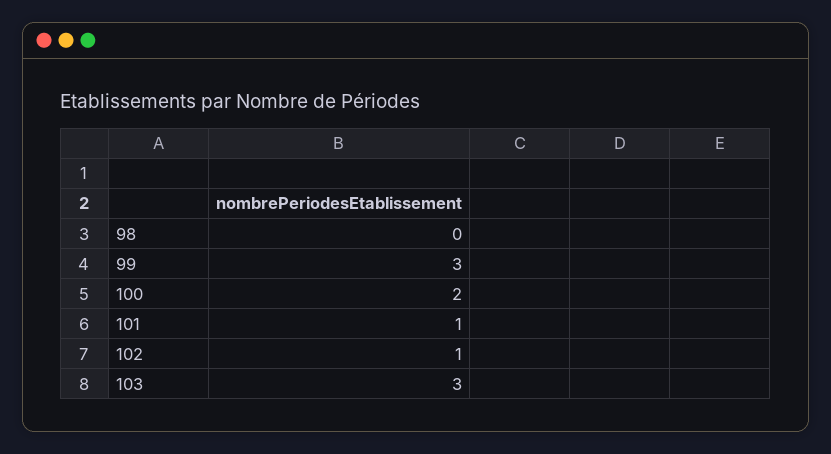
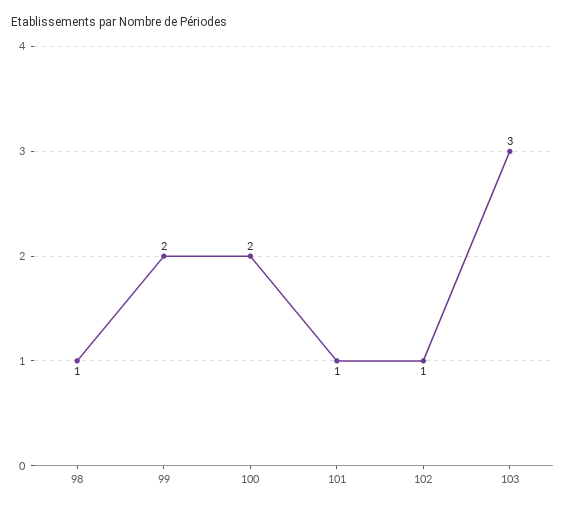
  {
-   "98": 0,
+   "98": 1,
-   "99": 3,
+   "99": 2,
    "100": 2,
    "101": 1,
    "102": 1,
    "103": 3
  }

